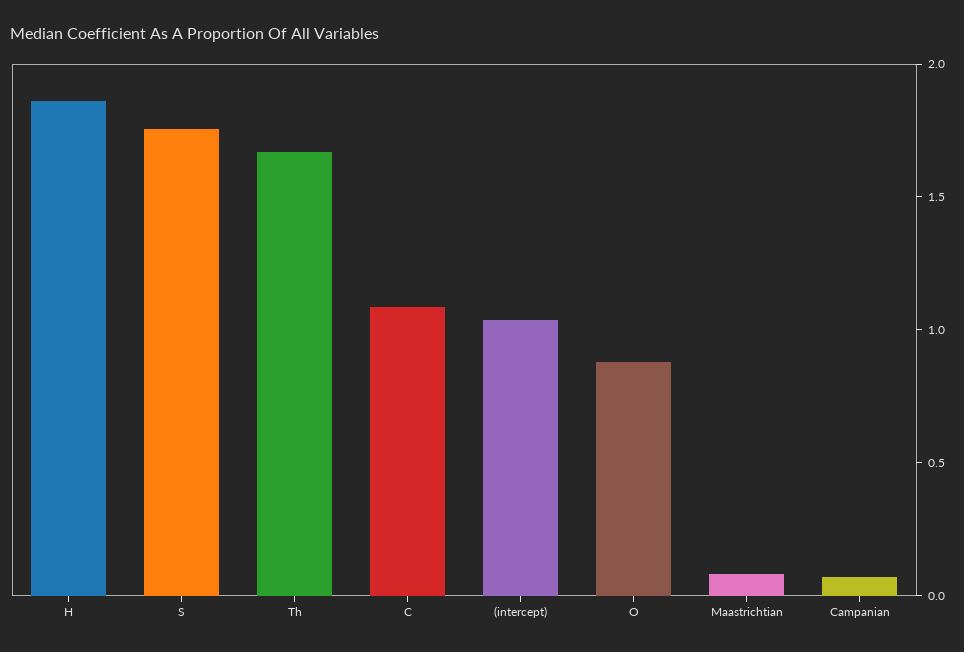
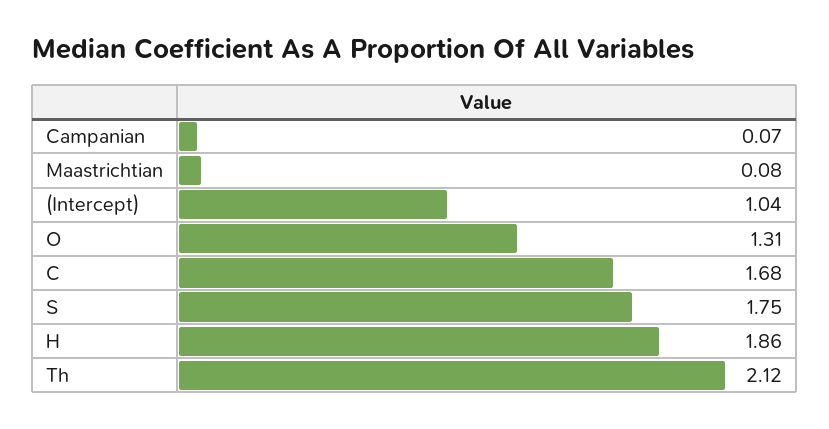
  {
    "H": 1.86,
    "S": 1.75,
-   "Th": 1.7,
+   "Th": 2.12,
-   "C": 1.1,
+   "C": 1.68,
    "(intercept)": 1.04,
-   "O": 0.9,
+   "O": 1.31,
    "Maastrichtian": 0.08,
    "Campanian": 0.07
  }

